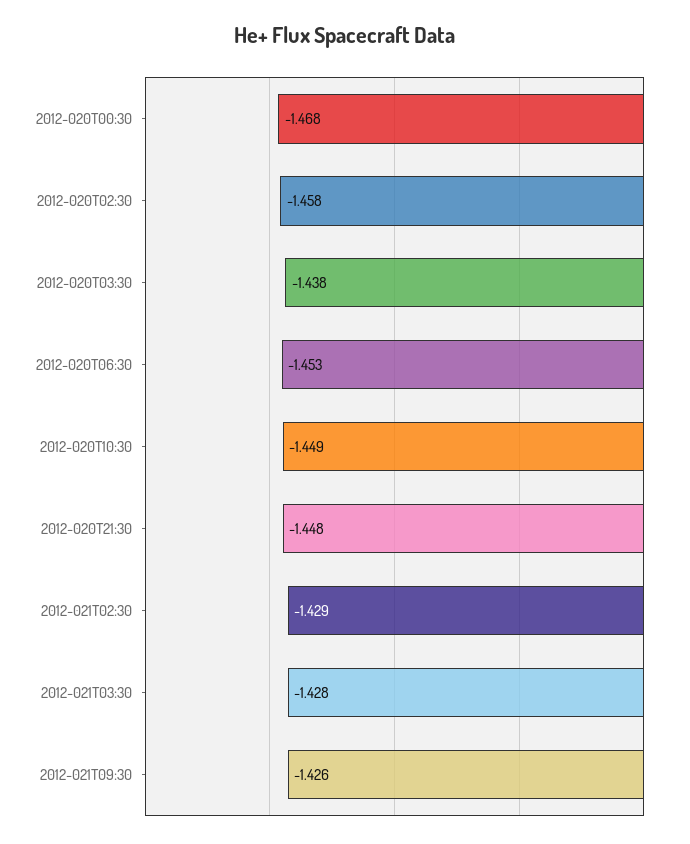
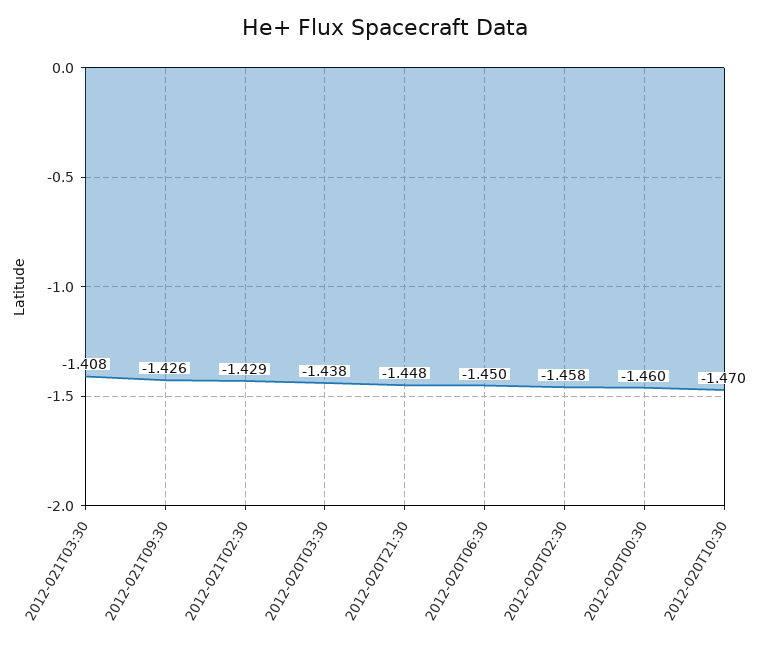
  {
-   "2012-020T00:30": -1.468,
+   "2012-020T00:30": -1.46,
    "2012-020T02:30": -1.458,
    "2012-020T03:30": -1.438,
-   "2012-020T06:30": -1.453,
+   "2012-020T06:30": -1.45,
-   "2012-020T10:30": -1.449,
+   "2012-020T10:30": -1.47,
    "2012-020T21:30": -1.448,
    "2012-021T02:30": -1.429,
-   "2012-021T03:30": -1.428,
+   "2012-021T03:30": -1.408,
    "2012-021T09:30": -1.426
  }

